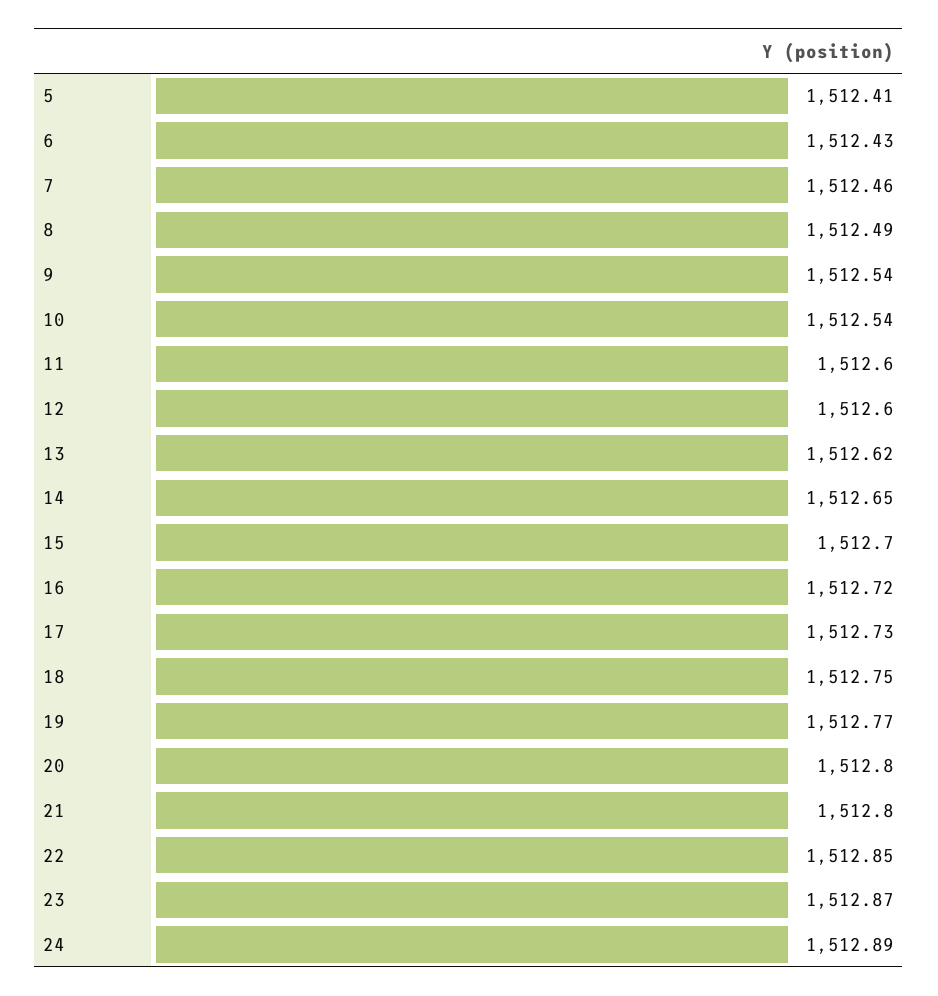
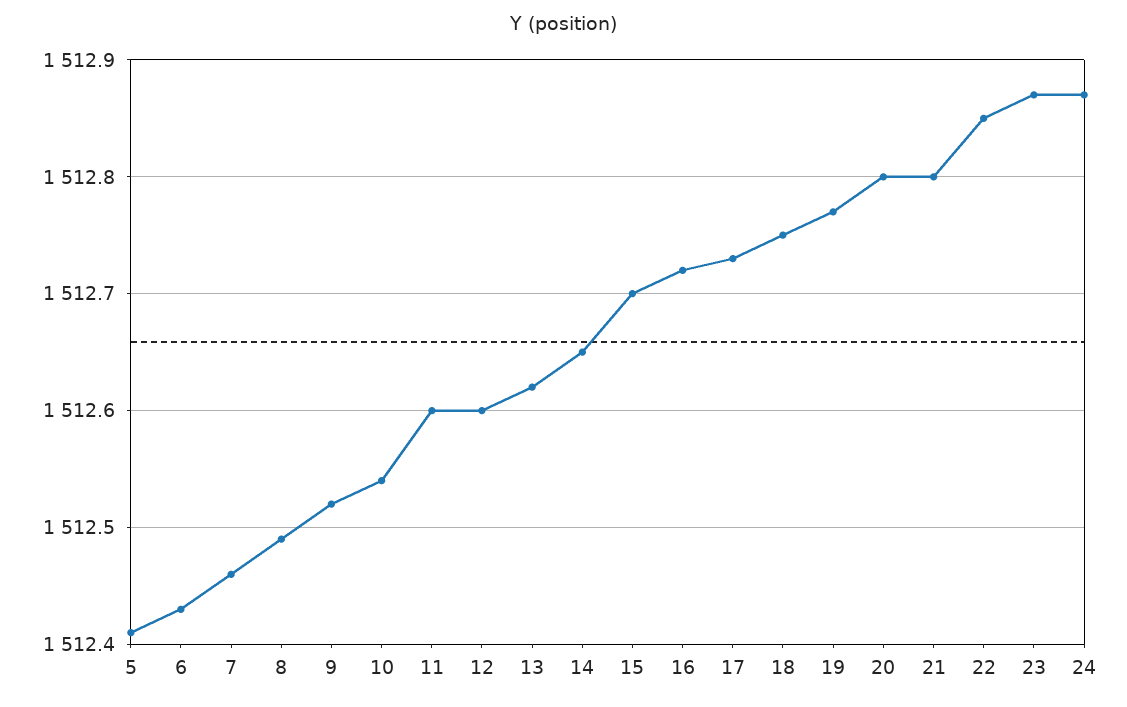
  {
    "5": 1512.41,
    "6": 1512.43,
    "7": 1512.46,
    "8": 1512.49,
-   "9": 1512.54,
+   "9": 1512.52,
    "10": 1512.54,
    "11": 1512.6,
    "12": 1512.6,
    "13": 1512.62,
    "14": 1512.65,
    "15": 1512.7,
    "16": 1512.72,
    "17": 1512.73,
    "18": 1512.75,
    "19": 1512.77,
    "20": 1512.8,
    "21": 1512.8,
    "22": 1512.85,
    "23": 1512.87,
-   "24": 1512.89
+   "24": 1512.87
  }

